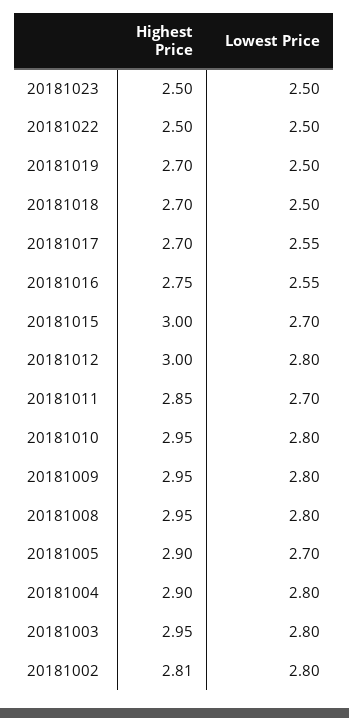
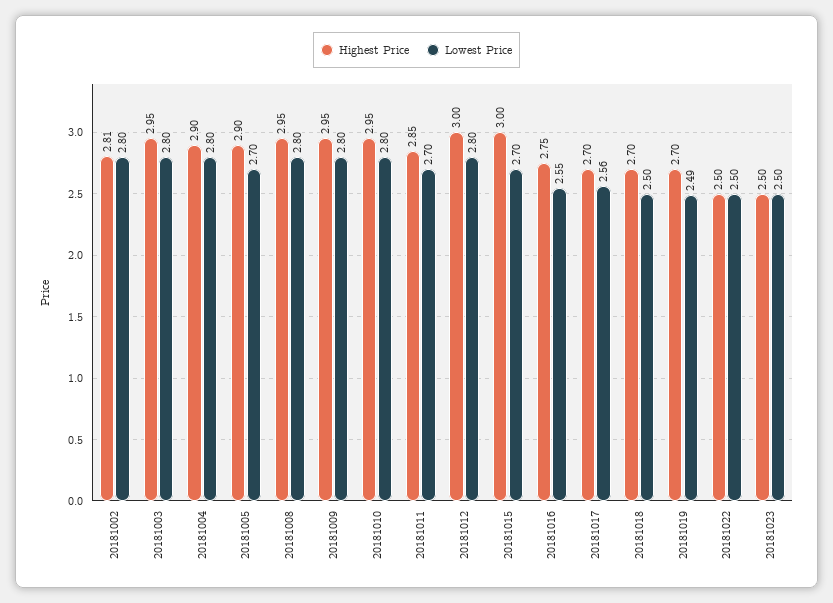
  {
    "Highest Price": {
      "20181023": 2.5,
      "20181022": 2.5,
      "20181019": 2.7,
      "20181018": 2.7,
      "20181017": 2.7,
      "20181016": 2.75,
      "20181015": 3,
      "20181012": 3,
      "20181011": 2.85,
      "20181010": 2.95,
      "20181009": 2.95,
      "20181008": 2.95,
      "20181005": 2.9,
      "20181004": 2.9,
      "20181003": 2.95,
      "20181002": 2.81
    },
    "Lowest Price": {
      "20181023": 2.5,
      "20181022": 2.5,
-     "20181019": 2.5,
+     "20181019": 2.49,
      "20181018": 2.5,
-     "20181017": 2.55,
+     "20181017": 2.56,
      "20181016": 2.55,
      "20181015": 2.7,
      "20181012": 2.8,
      "20181011": 2.7,
      "20181010": 2.8,
      "20181009": 2.8,
      "20181008": 2.8,
      "20181005": 2.7,
      "20181004": 2.8,
      "20181003": 2.8,
      "20181002": 2.8
    }
  }

